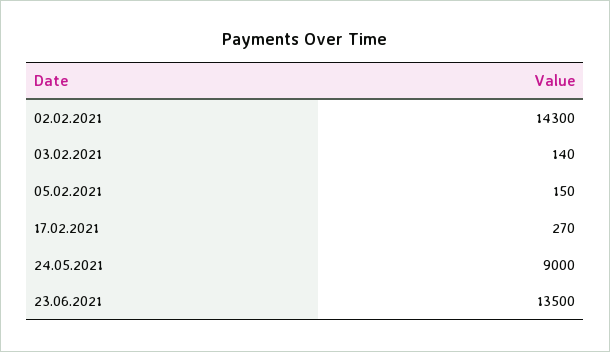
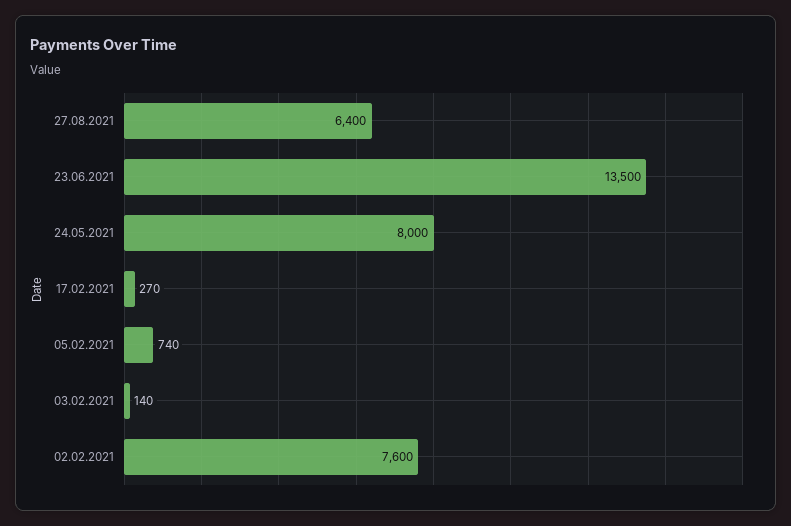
  {
-   "02.02.2021": 14300,
+   "02.02.2021": 7600,
    "03.02.2021": 140,
-   "05.02.2021": 150,
+   "05.02.2021": 740,
    "17.02.2021": 270,
-   "24.05.2021": 9000,
+   "24.05.2021": 8000,
-   "23.06.2021": 13500
+   "23.06.2021": 13500,
+   "27.08.2021": 6400
  }

